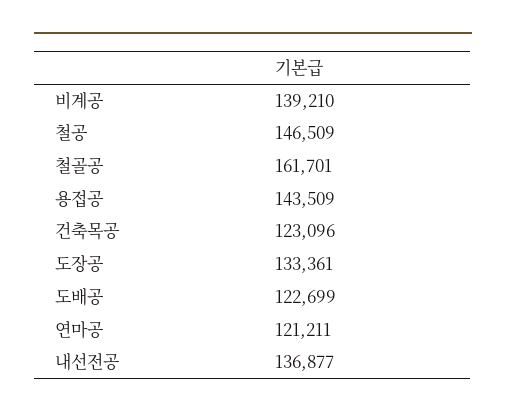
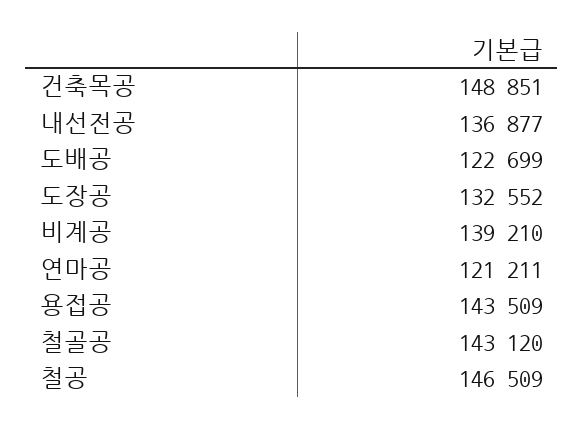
  {
    "비계공": 139210,
    "철공": 146509,
-   "철골공": 161701,
+   "철골공": 143120,
    "용접공": 143509,
-   "건축목공": 123096,
+   "건축목공": 148851,
-   "도장공": 133361,
+   "도장공": 132552,
    "도배공": 122699,
    "연마공": 121211,
    "내선전공": 136877
  }

